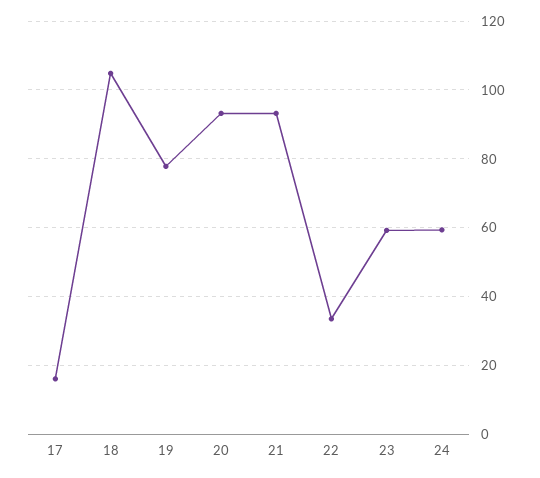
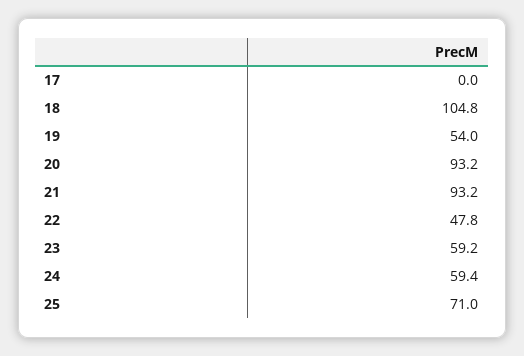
  {
-   "17": 16,
+   "17": 0,
    "18": 104.8,
-   "19": 78,
+   "19": 54,
    "20": 93.2,
    "21": 93.2,
-   "22": 34,
+   "22": 47.8,
    "23": 59.2,
-   "24": 59.4
+   "24": 59.4,
+   "25": 71
  }

